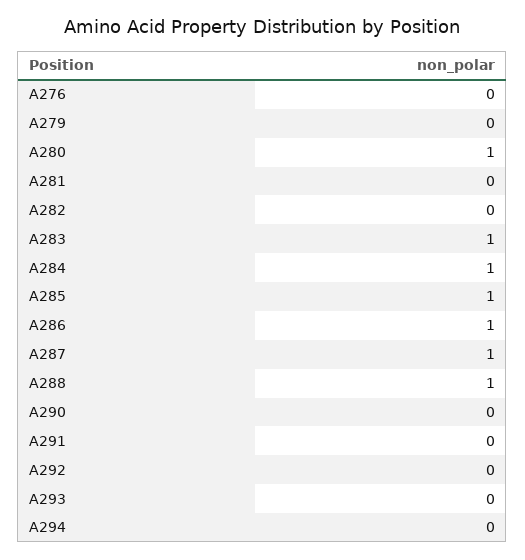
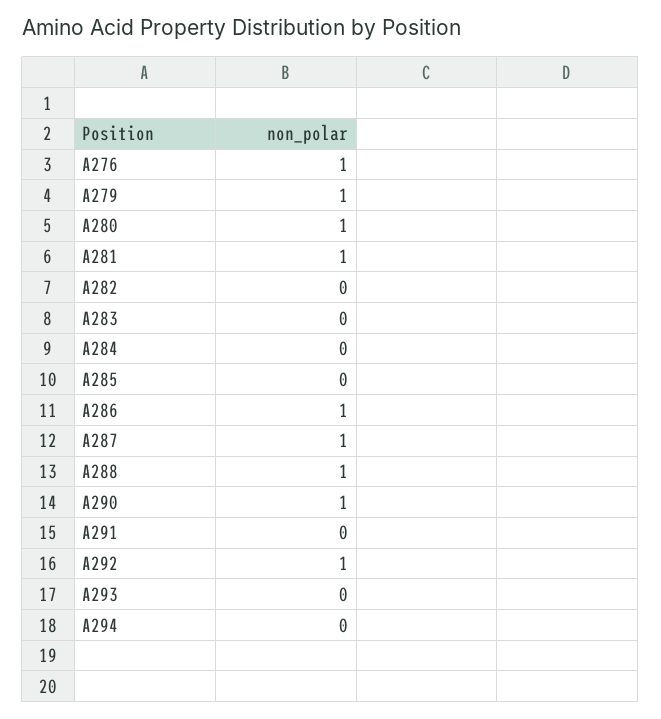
  {
-   "A276": 0,
+   "A276": 1,
-   "A279": 0,
+   "A279": 1,
    "A280": 1,
-   "A281": 0,
+   "A281": 1,
    "A282": 0,
-   "A283": 1,
+   "A283": 0,
-   "A284": 1,
+   "A284": 0,
-   "A285": 1,
+   "A285": 0,
    "A286": 1,
    "A287": 1,
    "A288": 1,
-   "A290": 0,
+   "A290": 1,
    "A291": 0,
-   "A292": 0,
+   "A292": 1,
    "A293": 0,
    "A294": 0
  }

